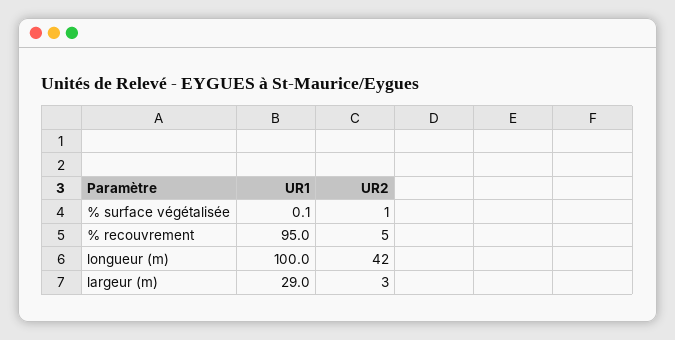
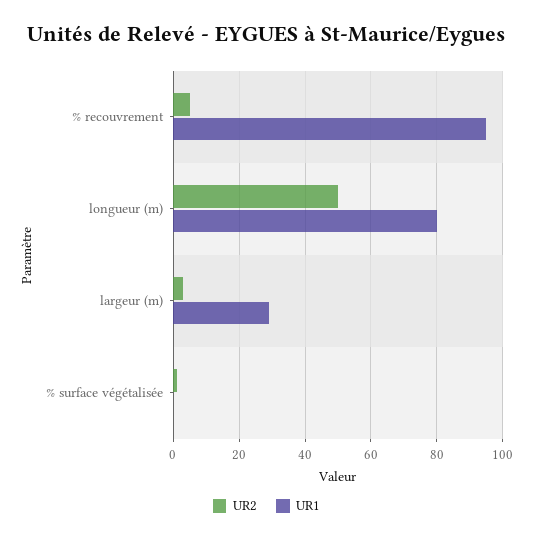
  {
    "UR1": {
      "% surface végétalisée": 0.1,
      "% recouvrement": 95,
-     "longueur (m)": 100,
+     "longueur (m)": 80,
      "largeur (m)": 29
    },
    "UR2": {
      "% surface végétalisée": 1,
      "% recouvrement": 5,
-     "longueur (m)": 42,
+     "longueur (m)": 50,
      "largeur (m)": 3
    }
  }

